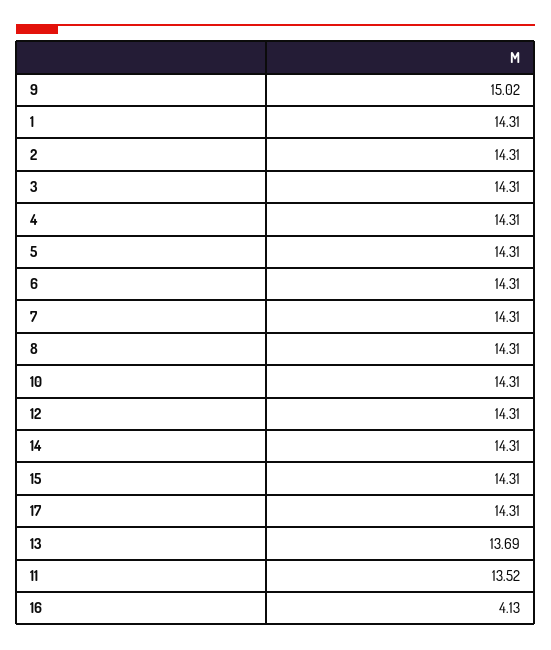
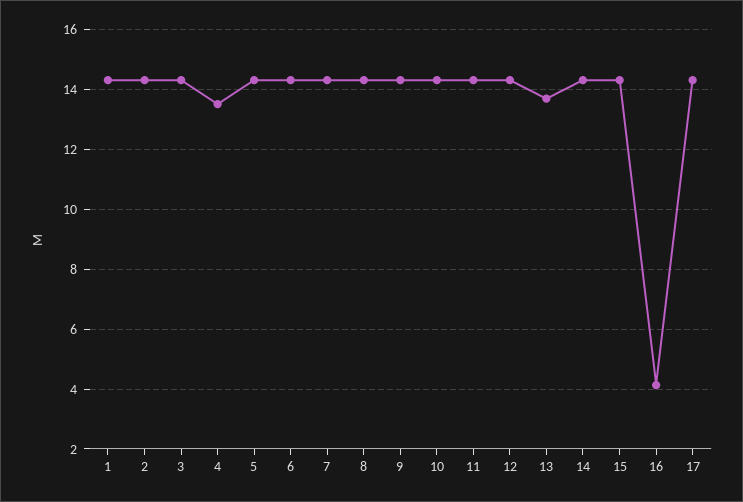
  {
-   "9": 15.02,
+   "9": 14.25,
    "1": 14.31,
    "2": 14.31,
    "3": 14.31,
-   "4": 14.31,
+   "4": 13.5,
    "5": 14.31,
    "6": 14.31,
    "7": 14.31,
    "8": 14.31,
    "10": 14.31,
    "12": 14.31,
    "14": 14.31,
    "15": 14.31,
    "17": 14.31,
    "13": 13.69,
-   "11": 13.52,
+   "11": 14.25,
    "16": 4.13
  }

